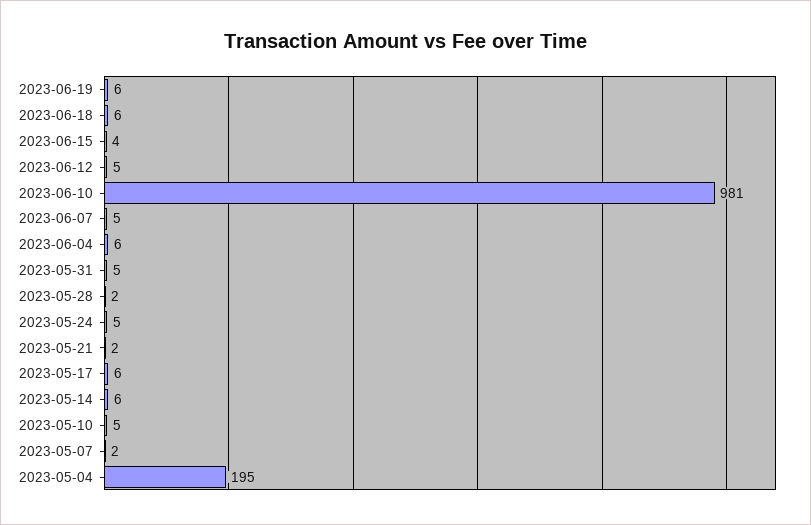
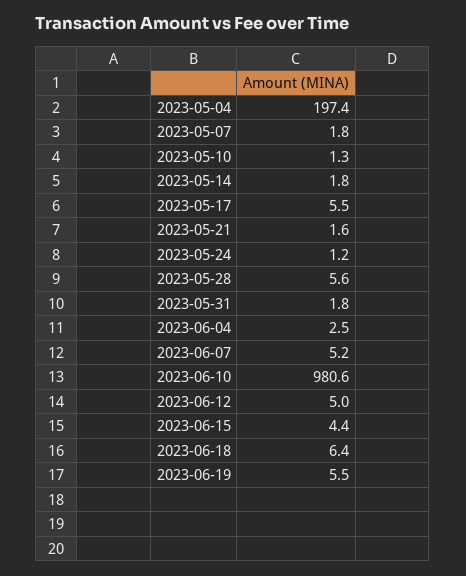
  {
    "2023-06-19": 5.5,
    "2023-06-18": 6.4,
    "2023-06-15": 4.4,
    "2023-06-12": 5,
    "2023-06-10": 980.6,
    "2023-06-07": 5.2,
-   "2023-06-04": 6,
+   "2023-06-04": 2.5,
-   "2023-05-31": 5,
+   "2023-05-31": 1.8,
-   "2023-05-28": 2,
+   "2023-05-28": 5.6,
-   "2023-05-24": 5,
+   "2023-05-24": 1.2,
    "2023-05-21": 1.6,
    "2023-05-17": 5.5,
-   "2023-05-14": 6,
+   "2023-05-14": 1.8,
-   "2023-05-10": 5,
+   "2023-05-10": 1.3,
    "2023-05-07": 1.8,
-   "2023-05-04": 195
+   "2023-05-04": 197.4
  }

